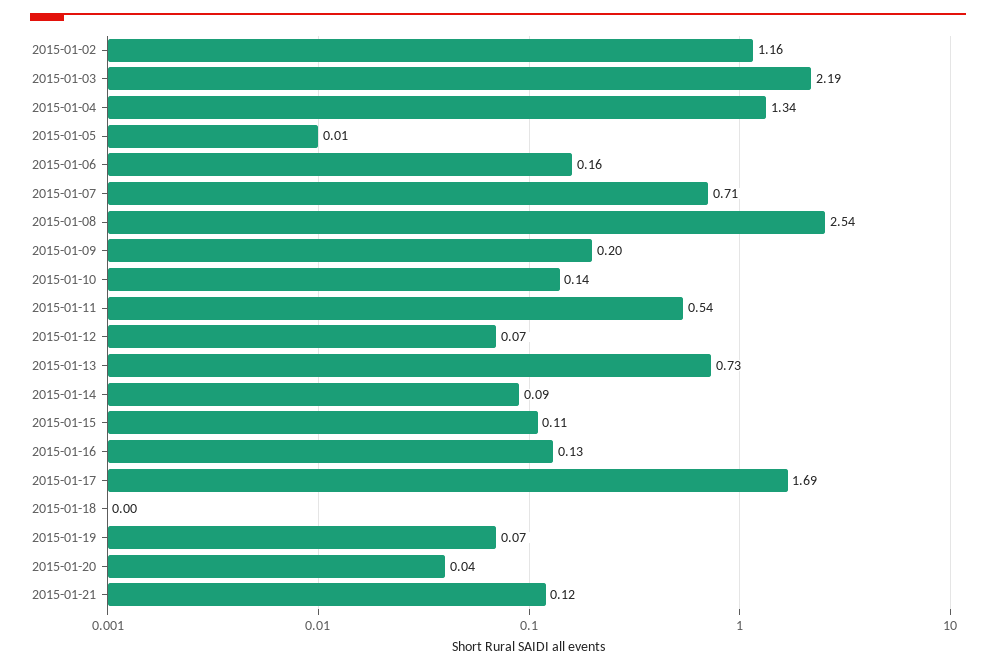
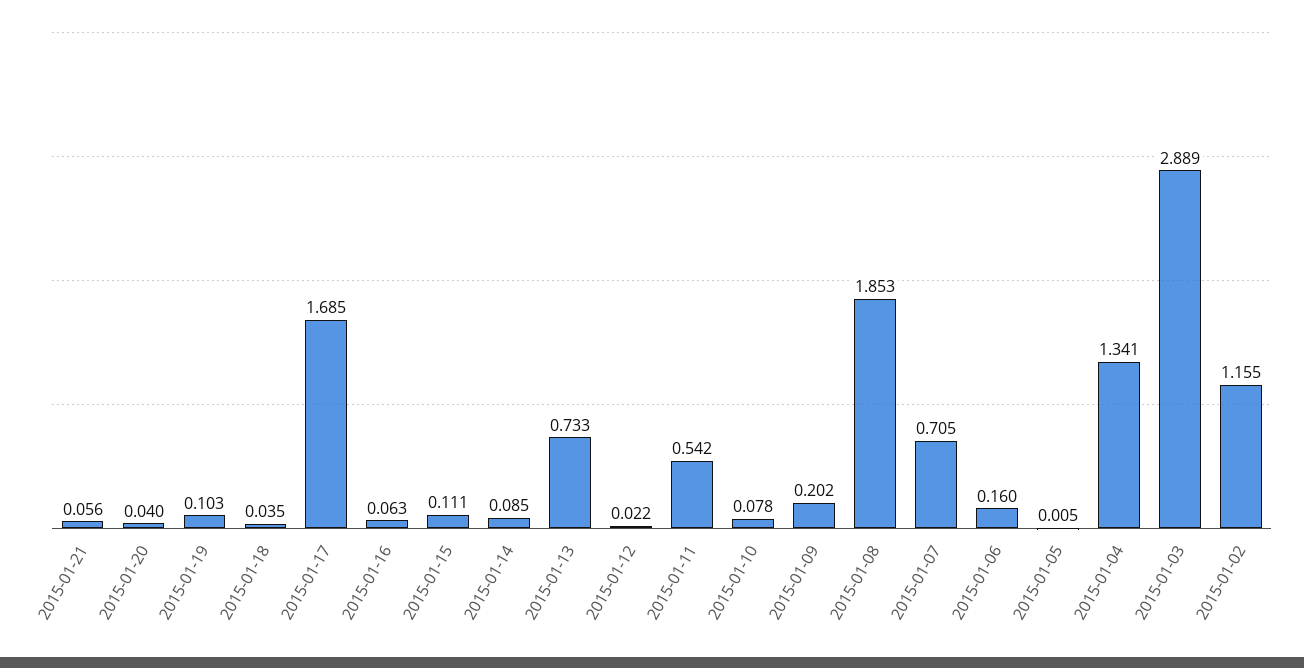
  {
    "2015-01-02": 1.155,
-   "2015-01-03": 2.19,
+   "2015-01-03": 2.889,
    "2015-01-04": 1.341,
    "2015-01-05": 0.005,
    "2015-01-06": 0.16,
    "2015-01-07": 0.705,
-   "2015-01-08": 2.54,
+   "2015-01-08": 1.853,
    "2015-01-09": 0.202,
-   "2015-01-10": 0.14,
+   "2015-01-10": 0.078,
    "2015-01-11": 0.542,
-   "2015-01-12": 0.07,
+   "2015-01-12": 0.022,
    "2015-01-13": 0.733,
    "2015-01-14": 0.085,
    "2015-01-15": 0.111,
-   "2015-01-16": 0.13,
+   "2015-01-16": 0.063,
    "2015-01-17": 1.685,
-   "2015-01-18": 0,
+   "2015-01-18": 0.035,
-   "2015-01-19": 0.07,
+   "2015-01-19": 0.103,
    "2015-01-20": 0.04,
-   "2015-01-21": 0.12
+   "2015-01-21": 0.056
  }

